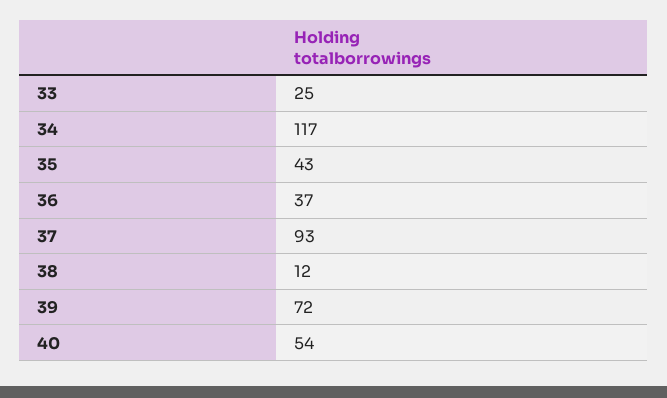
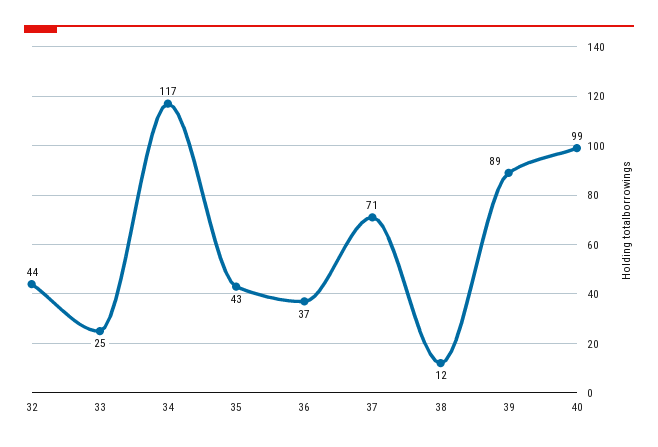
  {
    "33": 25,
    "34": 117,
    "35": 43,
    "36": 37,
-   "37": 93,
+   "37": 71,
    "38": 12,
-   "39": 72,
+   "39": 89,
-   "40": 54
+   "40": 99,
+   "32": 44
  }

